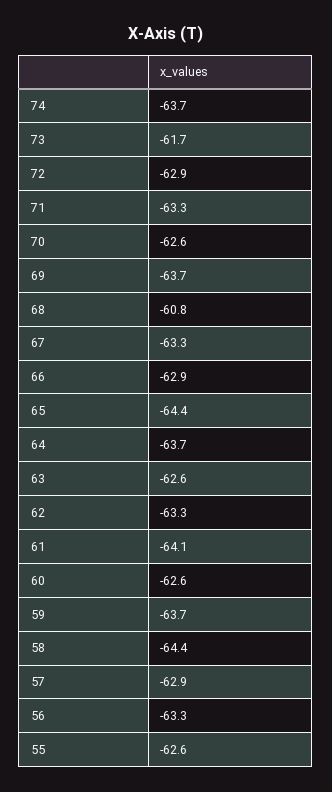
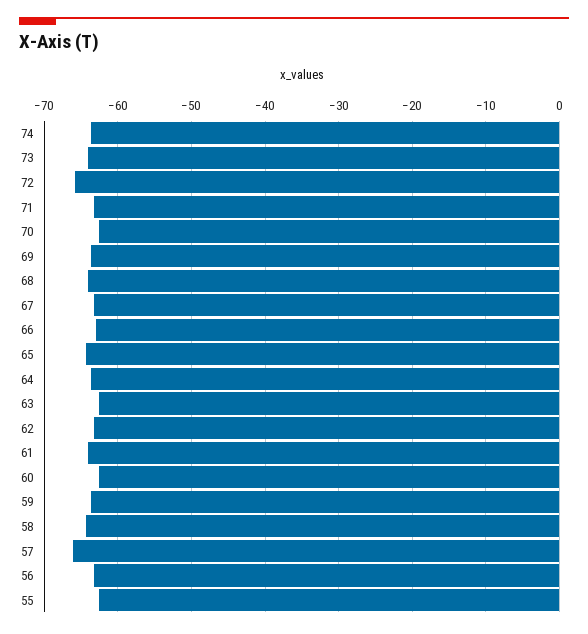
  {
    "74": -63.7,
-   "73": -61.7,
+   "73": -64,
-   "72": -62.9,
+   "72": -66,
    "71": -63.3,
    "70": -62.6,
    "69": -63.7,
-   "68": -60.8,
+   "68": -64,
    "67": -63.3,
    "66": -62.9,
    "65": -64.4,
    "64": -63.7,
    "63": -62.6,
    "62": -63.3,
    "61": -64.1,
    "60": -62.6,
    "59": -63.7,
    "58": -64.4,
-   "57": -62.9,
+   "57": -66,
    "56": -63.3,
    "55": -62.6
  }

